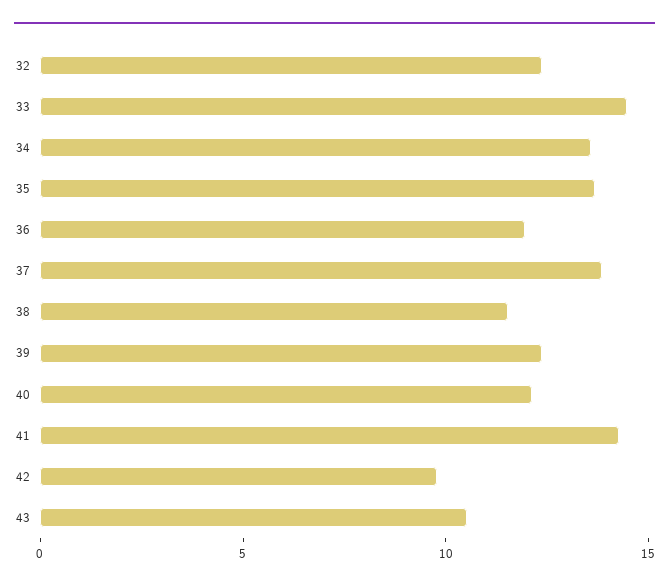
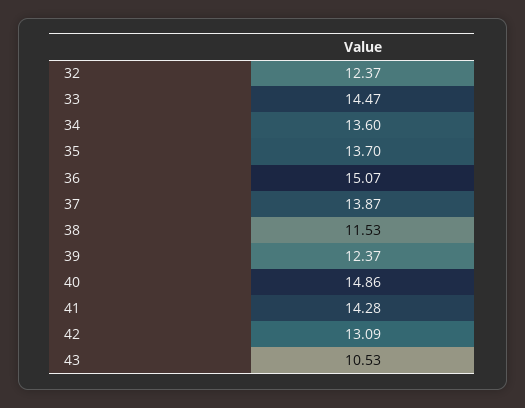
  {
    "32": 12.37,
    "33": 14.47,
    "34": 13.6,
    "35": 13.7,
-   "36": 12,
+   "36": 15.07,
    "37": 13.87,
    "38": 11.53,
    "39": 12.37,
-   "40": 12,
+   "40": 14.86,
    "41": 14.28,
-   "42": 10,
+   "42": 13.09,
    "43": 10.53
  }

